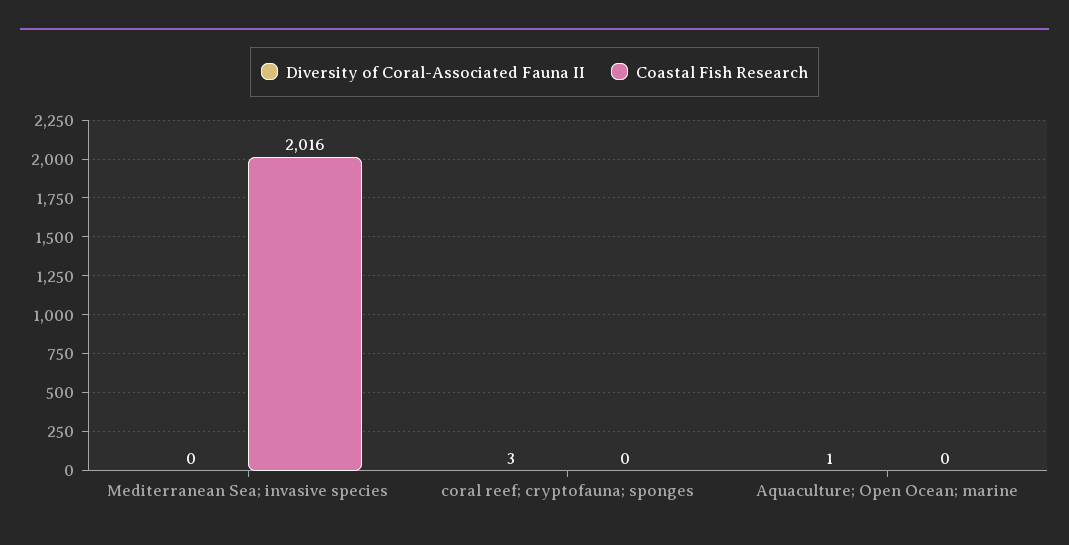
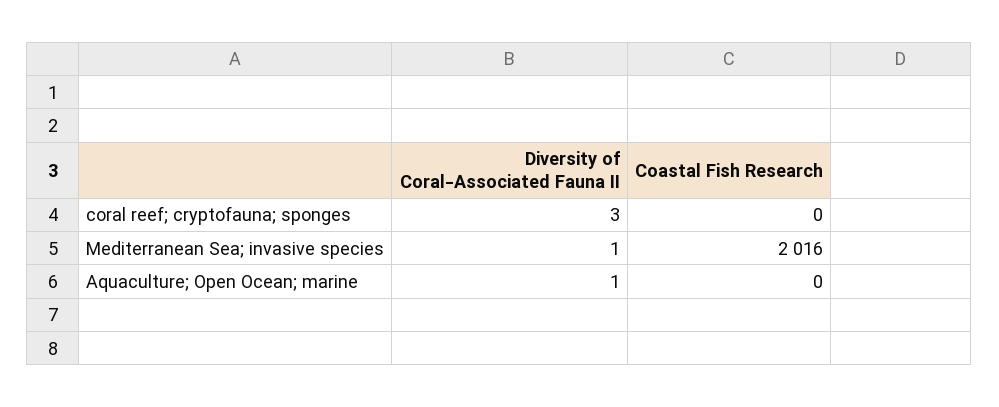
  {
    "Diversity of Coral-Associated Fauna II": {
-     "Mediterranean Sea; invasive species": 0,
+     "Mediterranean Sea; invasive species": 1,
      "coral reef; cryptofauna; sponges": 3,
      "Aquaculture; Open Ocean; marine": 1
    },
    "Coastal Fish Research": {
      "Mediterranean Sea; invasive species": 2016,
      "coral reef; cryptofauna; sponges": 0,
      "Aquaculture; Open Ocean; marine": 0
    }
  }

